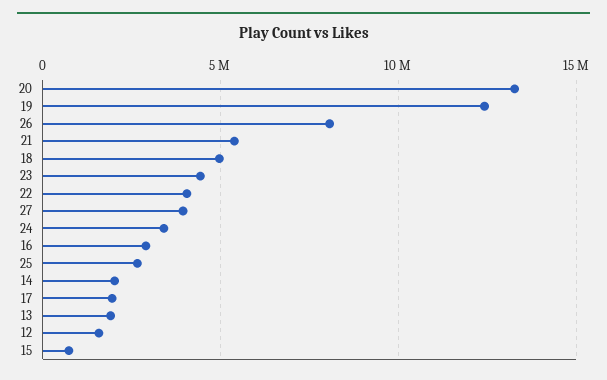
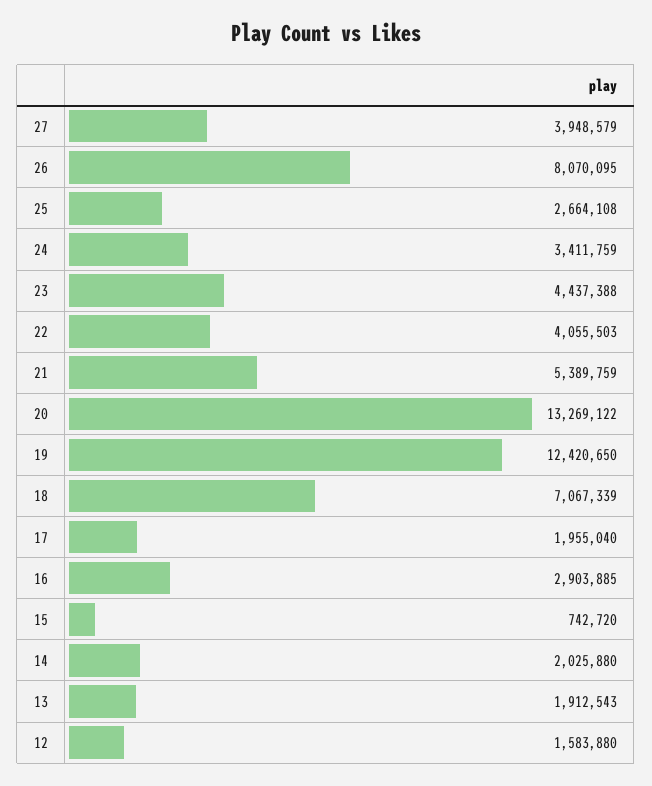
  {
    "20": 13269122,
    "19": 12420650,
    "26": 8070095,
    "21": 5389759,
-   "18": 5000000,
+   "18": 7067339,
    "23": 4437388,
    "22": 4055503,
    "27": 3948579,
    "24": 3411759,
    "16": 2903885,
    "25": 2664108,
    "14": 2025880,
    "17": 1955040,
    "13": 1912543,
    "12": 1583880,
    "15": 742720
  }

